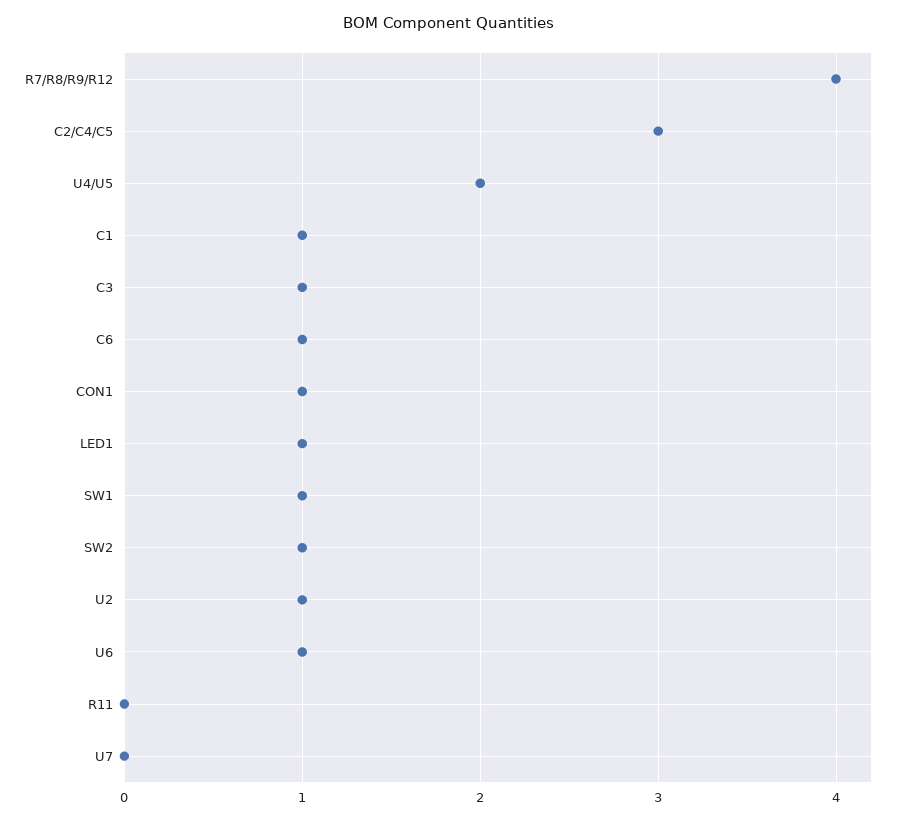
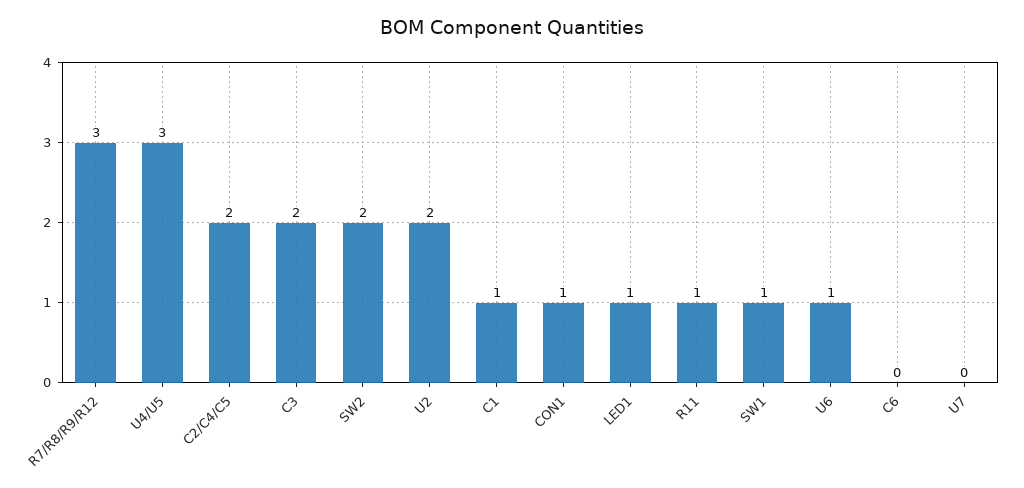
  {
-   "R7/R8/R9/R12": 4,
+   "R7/R8/R9/R12": 3,
-   "C2/C4/C5": 3,
+   "C2/C4/C5": 2,
-   "U4/U5": 2,
+   "U4/U5": 3,
    "C1": 1,
-   "C3": 1,
+   "C3": 2,
-   "C6": 1,
+   "C6": 0,
    "CON1": 1,
    "LED1": 1,
    "SW1": 1,
-   "SW2": 1,
+   "SW2": 2,
-   "U2": 1,
+   "U2": 2,
    "U6": 1,
-   "R11": 0,
+   "R11": 1,
    "U7": 0
  }

